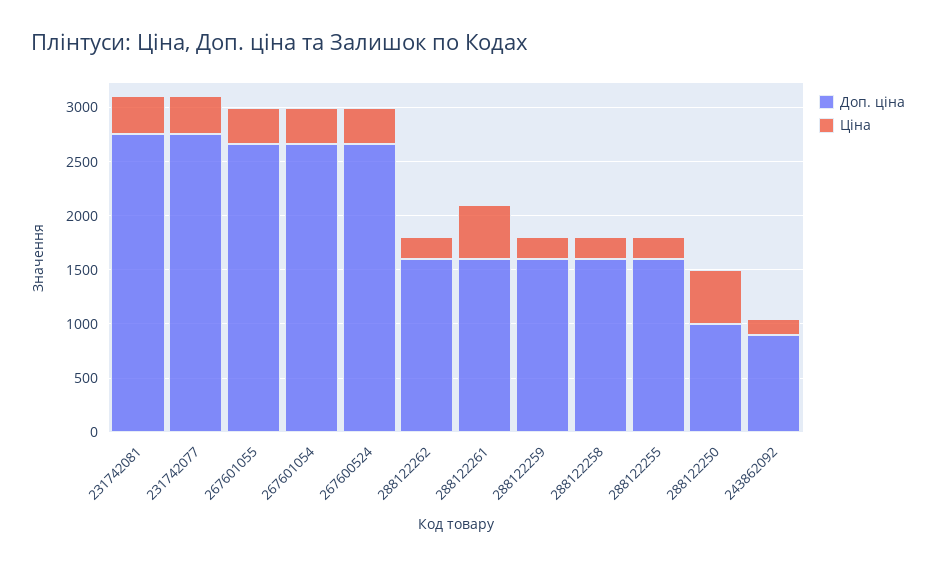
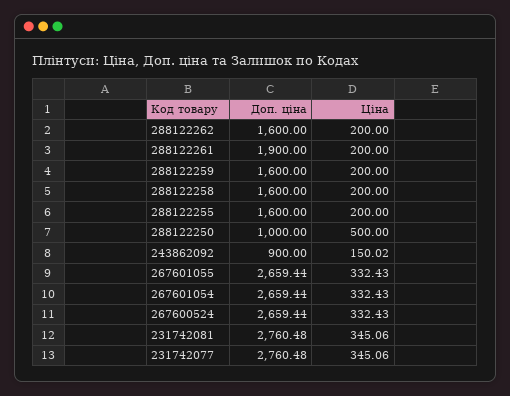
  {
    "Доп. ціна": {
      "231742081": 2760.48,
      "231742077": 2760.48,
      "267601055": 2659.44,
      "267601054": 2659.44,
      "267600524": 2659.44,
      "288122262": 1600,
-     "288122261": 1600,
+     "288122261": 1900,
      "288122259": 1600,
      "288122258": 1600,
      "288122255": 1600,
      "288122250": 1000,
      "243862092": 900
    },
    "Ціна": {
      "231742081": 345.06,
      "231742077": 345.06,
      "267601055": 332.43,
      "267601054": 332.43,
      "267600524": 332.43,
      "288122262": 200,
-     "288122261": 500,
+     "288122261": 200,
      "288122259": 200,
      "288122258": 200,
      "288122255": 200,
      "288122250": 500,
      "243862092": 150.02
    }
  }

